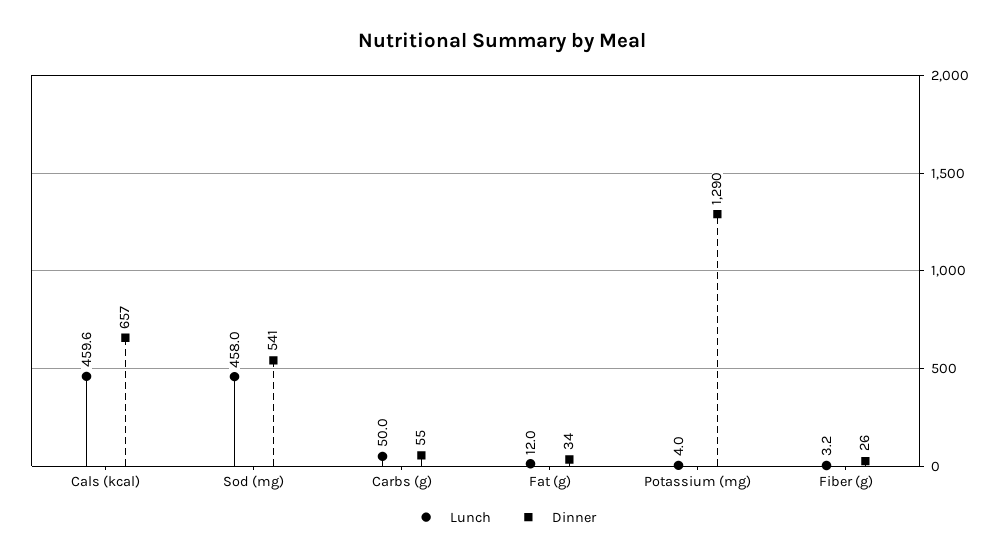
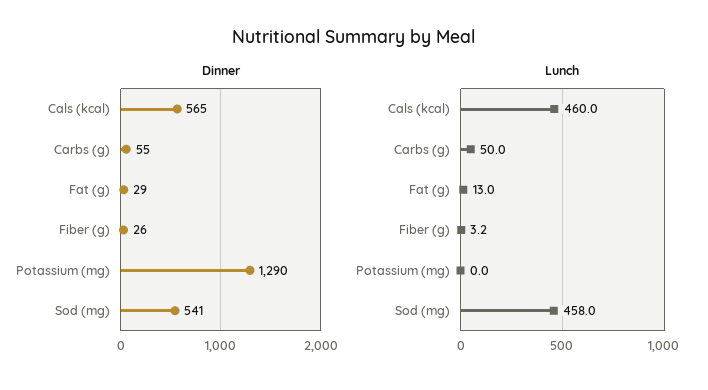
  {
    "Lunch": {
-     "Cals (kcal)": 459.6,
+     "Cals (kcal)": 460,
      "Sod (mg)": 458,
      "Carbs (g)": 50,
-     "Fat (g)": 12,
+     "Fat (g)": 13,
-     "Potassium (mg)": 4,
+     "Potassium (mg)": 0,
      "Fiber (g)": 3.2
    },
    "Dinner": {
-     "Cals (kcal)": 657,
+     "Cals (kcal)": 565,
      "Sod (mg)": 541,
      "Carbs (g)": 55,
-     "Fat (g)": 34,
+     "Fat (g)": 29,
      "Potassium (mg)": 1290,
      "Fiber (g)": 26
    }
  }

